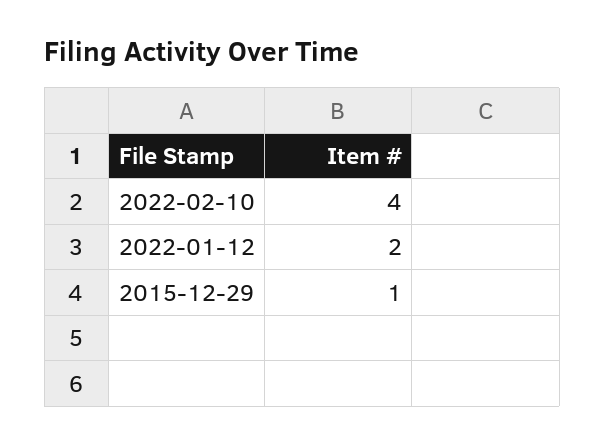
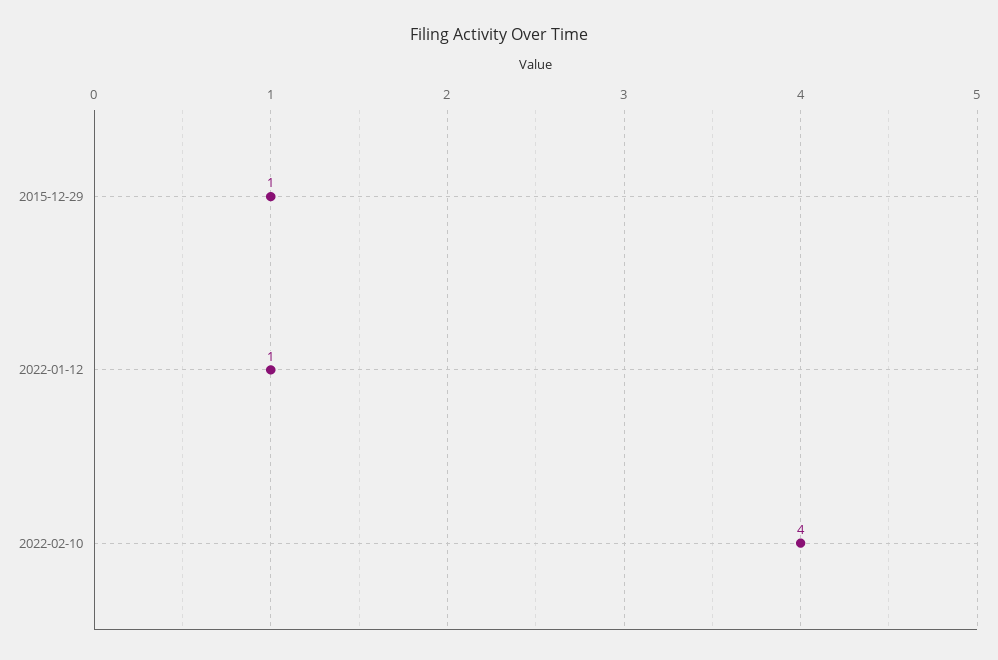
  {
    "2022-02-10": 4,
-   "2022-01-12": 2,
+   "2022-01-12": 1,
    "2015-12-29": 1
  }

